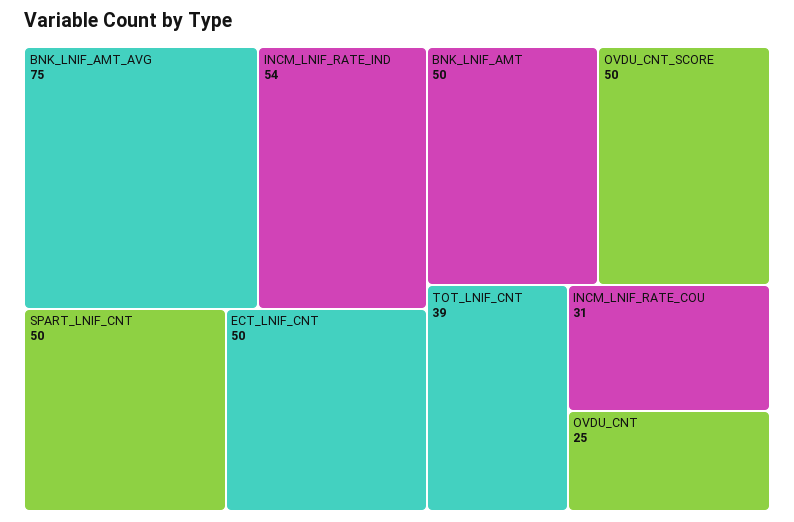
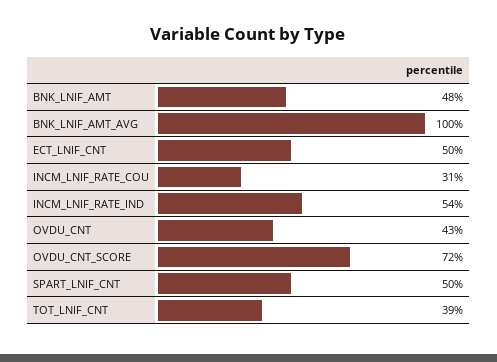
  {
-   "BNK_LNIF_AMT_AVG": 75,
+   "BNK_LNIF_AMT_AVG": 100,
    "INCM_LNIF_RATE_IND": 54,
    "SPART_LNIF_CNT": 50,
    "ECT_LNIF_CNT": 50,
-   "BNK_LNIF_AMT": 50,
+   "BNK_LNIF_AMT": 48,
-   "OVDU_CNT_SCORE": 50,
+   "OVDU_CNT_SCORE": 72,
    "TOT_LNIF_CNT": 39,
    "INCM_LNIF_RATE_COU": 31,
-   "OVDU_CNT": 25
+   "OVDU_CNT": 43
  }

